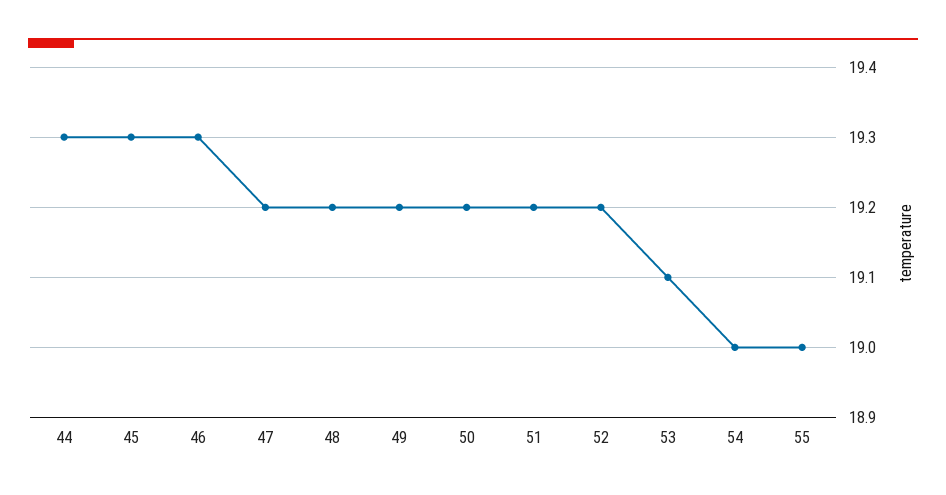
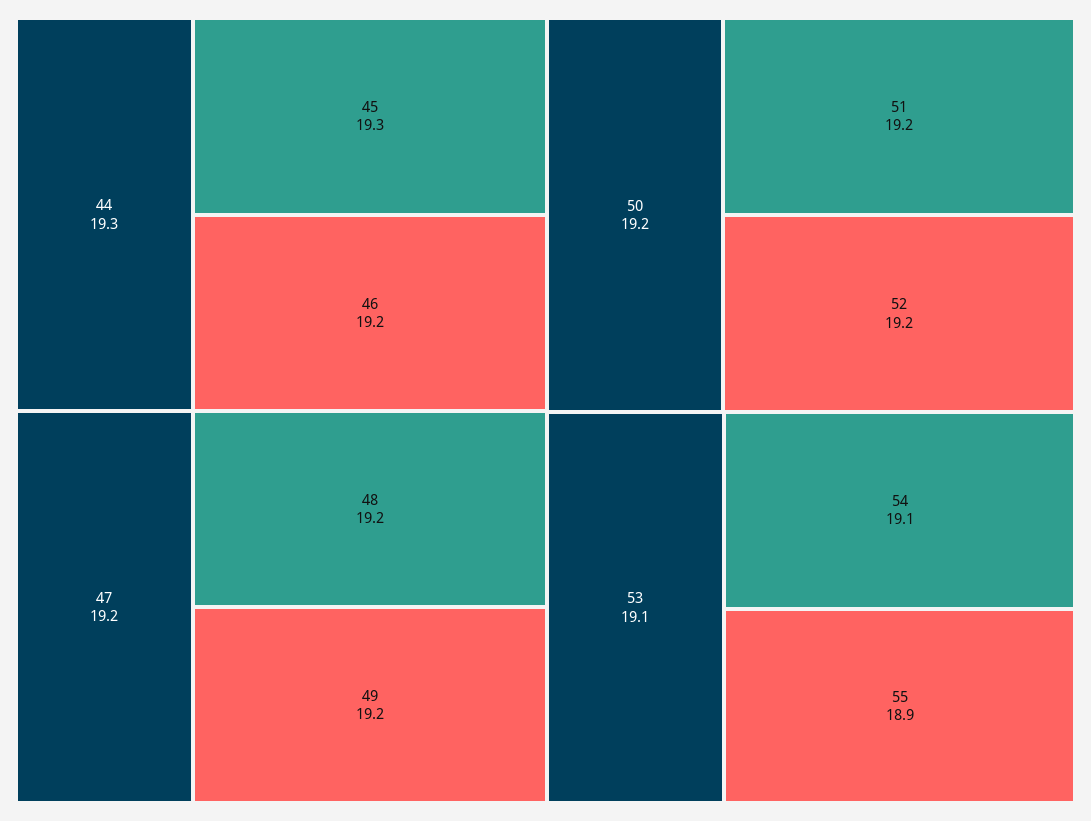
  {
    "44": 19.3,
    "45": 19.3,
-   "46": 19.3,
+   "46": 19.2,
    "47": 19.2,
    "48": 19.2,
    "49": 19.2,
    "50": 19.2,
    "51": 19.2,
    "52": 19.2,
    "53": 19.1,
-   "54": 19,
+   "54": 19.1,
-   "55": 19
+   "55": 18.9
  }

